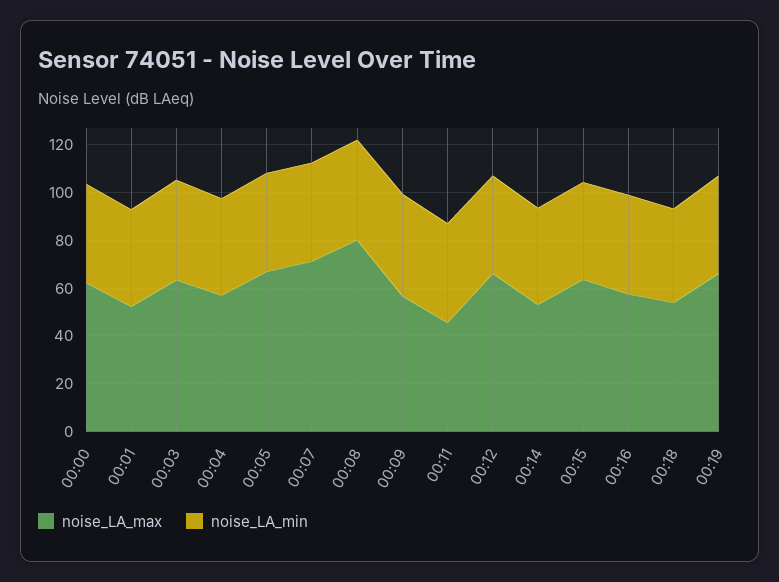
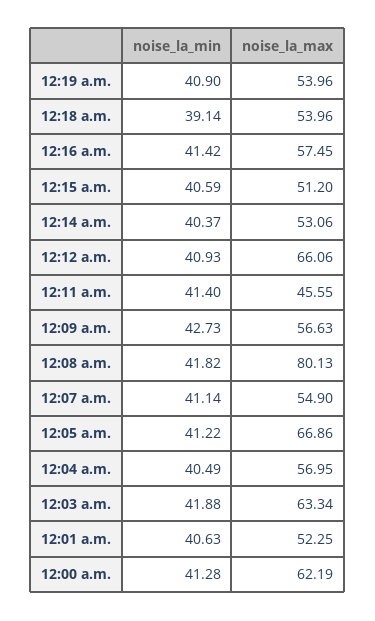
  {
    "noise_LA_max": {
      "00:00": 62.19,
      "00:01": 52.25,
      "00:03": 63.34,
      "00:04": 56.95,
      "00:05": 66.86,
-     "00:07": 70,
+     "00:07": 54.9,
      "00:08": 80.13,
      "00:09": 56.63,
      "00:11": 45.55,
      "00:12": 66.06,
      "00:14": 53.06,
-     "00:15": 65,
+     "00:15": 51.2,
      "00:16": 57.45,
      "00:18": 53.96,
-     "00:19": 65
+     "00:19": 53.96
    },
    "noise_LA_min": {
      "00:00": 41.28,
      "00:01": 40.63,
      "00:03": 41.88,
      "00:04": 40.49,
      "00:05": 41.22,
      "00:07": 41.14,
      "00:08": 41.82,
      "00:09": 42.73,
      "00:11": 41.4,
      "00:12": 40.93,
      "00:14": 40.37,
      "00:15": 40.59,
      "00:16": 41.42,
      "00:18": 39.14,
      "00:19": 40.9
    }
  }

